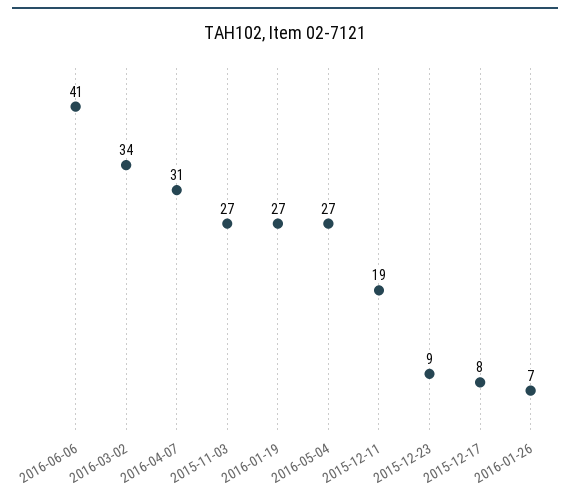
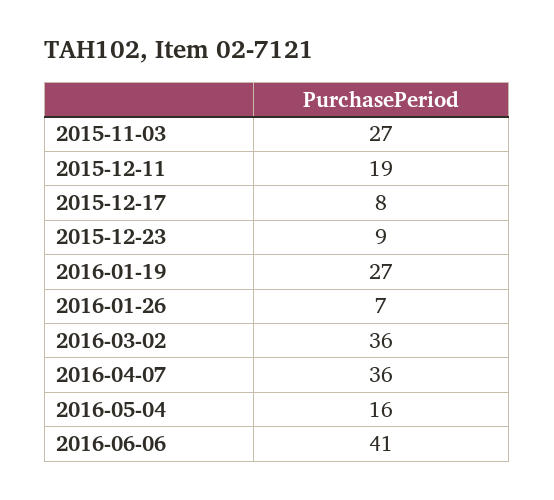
  {
    "2016-06-06": 41,
-   "2016-03-02": 34,
+   "2016-03-02": 36,
-   "2016-04-07": 31,
+   "2016-04-07": 36,
    "2015-11-03": 27,
    "2016-01-19": 27,
-   "2016-05-04": 27,
+   "2016-05-04": 16,
    "2015-12-11": 19,
    "2015-12-23": 9,
    "2015-12-17": 8,
    "2016-01-26": 7
  }

